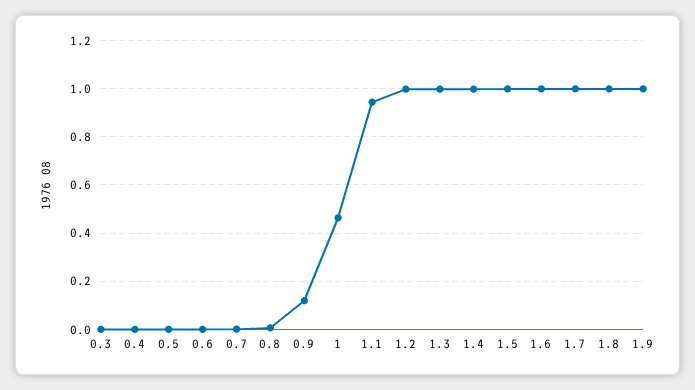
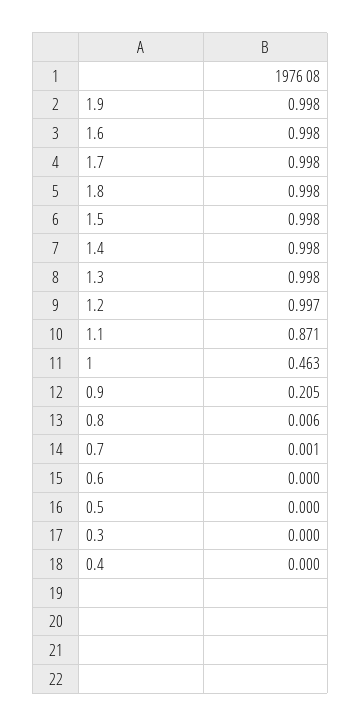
  {
    "0.3": 0,
    "0.4": 0,
    "0.5": 0,
    "0.6": 0,
    "0.7": 0.001,
    "0.8": 0.006,
-   "0.9": 0.125,
+   "0.9": 0.205,
    "1": 0.463,
-   "1.1": 0.95,
+   "1.1": 0.871,
    "1.2": 0.997,
    "1.3": 0.998,
    "1.4": 0.998,
    "1.5": 0.998,
    "1.6": 0.998,
    "1.7": 0.998,
    "1.8": 0.998,
    "1.9": 0.998
  }

